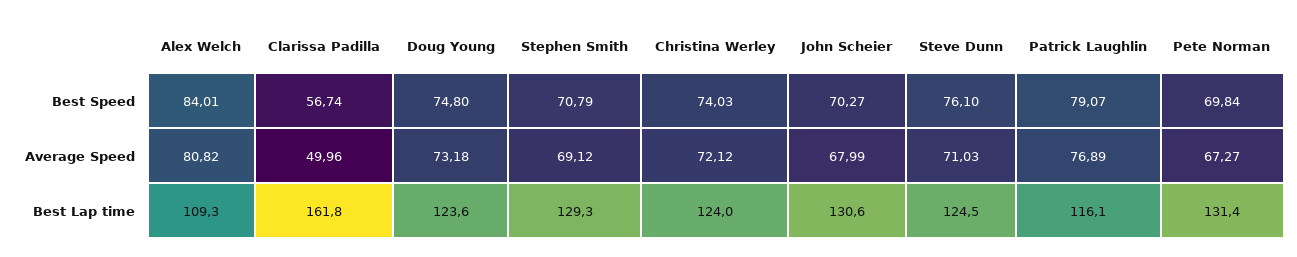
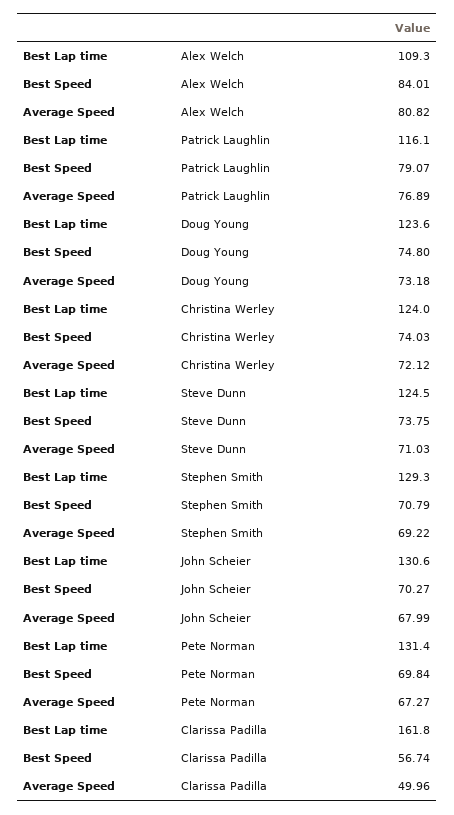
  {
    "Alex Welch": {
      "Best Speed": 84.01,
      "Average Speed": 80.82,
      "Best Lap time": 109.3
    },
    "Clarissa Padilla": {
      "Best Speed": 56.74,
      "Average Speed": 49.96,
      "Best Lap time": 161.8
    },
    "Doug Young": {
      "Best Speed": 74.8,
      "Average Speed": 73.18,
      "Best Lap time": 123.6
    },
    "Stephen Smith": {
      "Best Speed": 70.79,
-     "Average Speed": 69.12,
+     "Average Speed": 69.22,
      "Best Lap time": 129.3
    },
    "Christina Werley": {
      "Best Speed": 74.03,
      "Average Speed": 72.12,
      "Best Lap time": 124
    },
    "John Scheier": {
      "Best Speed": 70.27,
      "Average Speed": 67.99,
      "Best Lap time": 130.6
    },
    "Steve Dunn": {
-     "Best Speed": 76.1,
+     "Best Speed": 73.75,
      "Average Speed": 71.03,
      "Best Lap time": 124.5
    },
    "Patrick Laughlin": {
      "Best Speed": 79.07,
      "Average Speed": 76.89,
      "Best Lap time": 116.1
    },
    "Pete Norman": {
      "Best Speed": 69.84,
      "Average Speed": 67.27,
      "Best Lap time": 131.4
    }
  }

